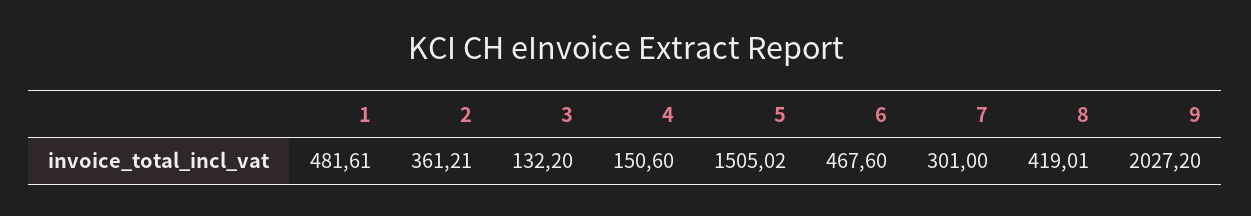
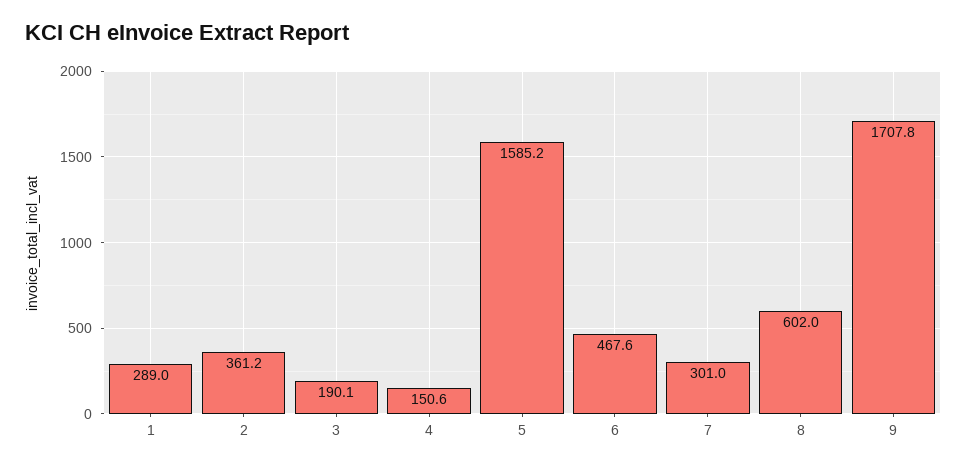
  {
-   "1": 481.61,
+   "1": 289,
    "2": 361.21,
-   "3": 132.2,
+   "3": 190.1,
    "4": 150.6,
-   "5": 1505.02,
+   "5": 1585.2,
    "6": 467.6,
    "7": 301,
-   "8": 419.01,
+   "8": 602,
-   "9": 2027.2
+   "9": 1707.8
  }

